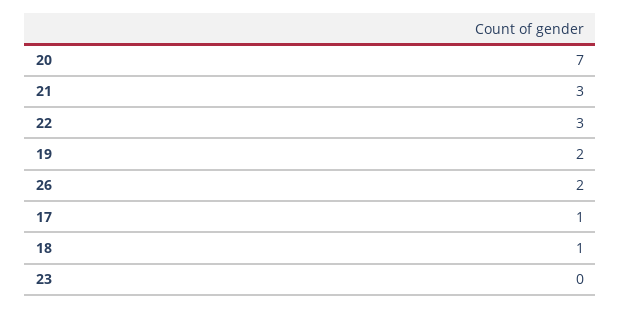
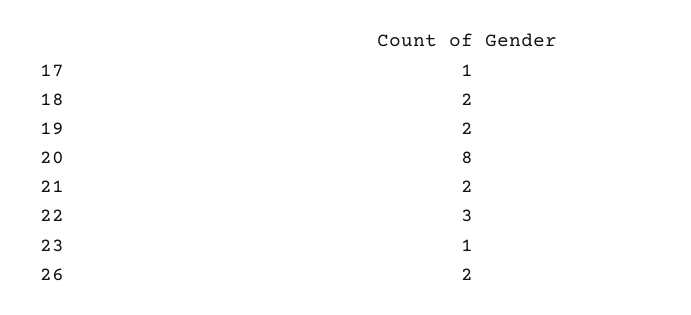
  {
-   "20": 7,
+   "20": 8,
-   "21": 3,
+   "21": 2,
    "22": 3,
    "19": 2,
    "26": 2,
    "17": 1,
-   "18": 1,
+   "18": 2,
-   "23": 0
+   "23": 1
  }

